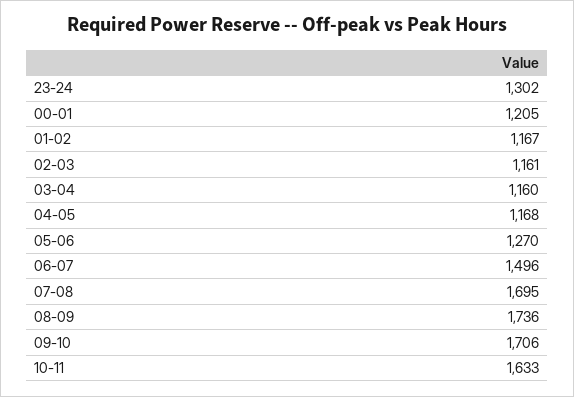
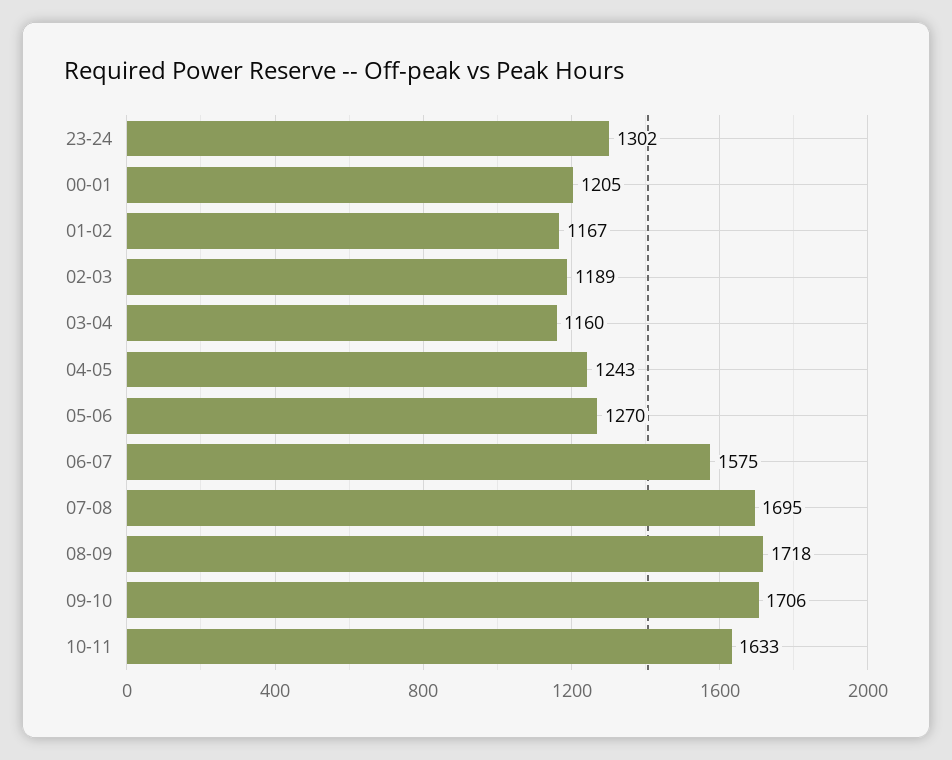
  {
    "23-24": 1302,
    "00-01": 1205,
    "01-02": 1167,
-   "02-03": 1161,
+   "02-03": 1189,
    "03-04": 1160,
-   "04-05": 1168,
+   "04-05": 1243,
    "05-06": 1270,
-   "06-07": 1496,
+   "06-07": 1575,
    "07-08": 1695,
-   "08-09": 1736,
+   "08-09": 1718,
    "09-10": 1706,
    "10-11": 1633
  }

